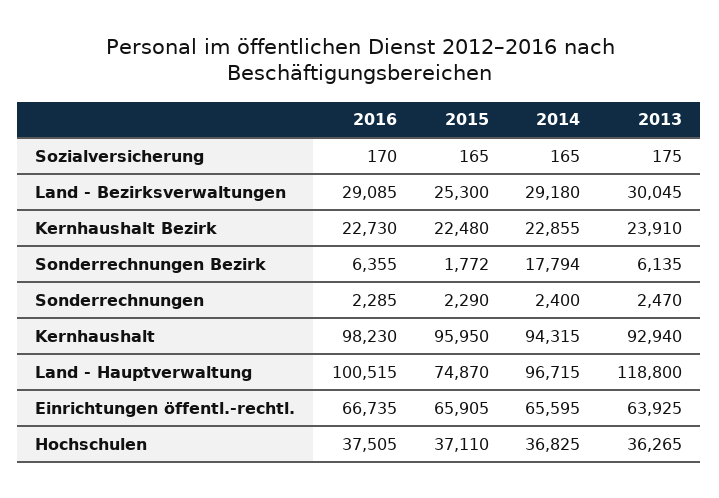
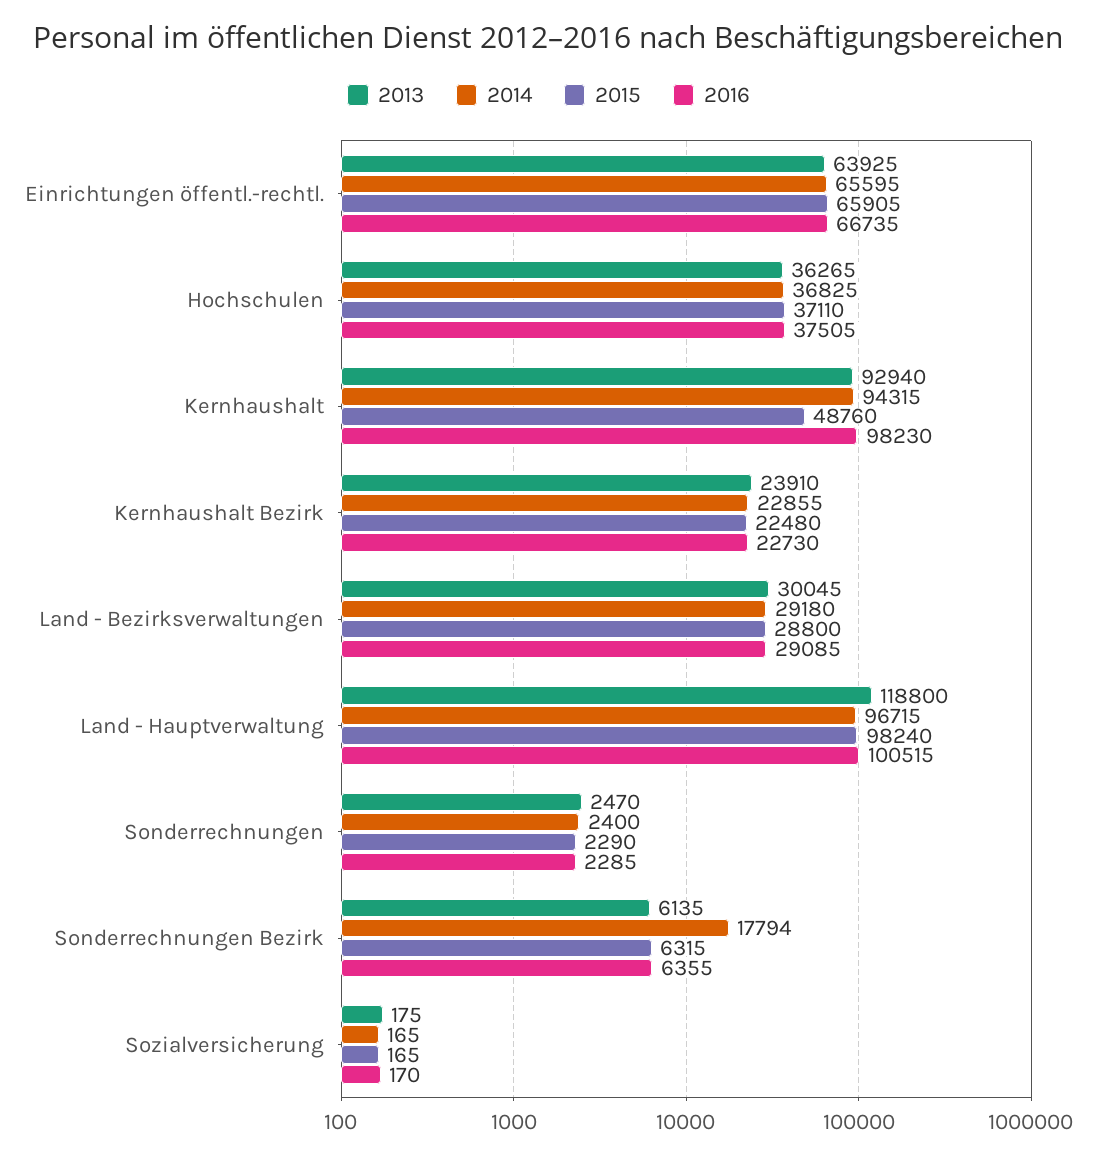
  {
    "2016": {
      "Sozialversicherung": 170,
      "Land - Bezirksverwaltungen": 29085,
      "Kernhaushalt Bezirk": 22730,
      "Sonderrechnungen Bezirk": 6355,
      "Sonderrechnungen": 2285,
      "Kernhaushalt": 98230,
      "Land - Hauptverwaltung": 100515,
      "Einrichtungen öffentl.-rechtl.": 66735,
      "Hochschulen": 37505
    },
    "2015": {
      "Sozialversicherung": 165,
-     "Land - Bezirksverwaltungen": 25300,
+     "Land - Bezirksverwaltungen": 28800,
      "Kernhaushalt Bezirk": 22480,
-     "Sonderrechnungen Bezirk": 1772,
+     "Sonderrechnungen Bezirk": 6315,
      "Sonderrechnungen": 2290,
-     "Kernhaushalt": 95950,
+     "Kernhaushalt": 48760,
-     "Land - Hauptverwaltung": 74870,
+     "Land - Hauptverwaltung": 98240,
      "Einrichtungen öffentl.-rechtl.": 65905,
      "Hochschulen": 37110
    },
    "2014": {
      "Sozialversicherung": 165,
      "Land - Bezirksverwaltungen": 29180,
      "Kernhaushalt Bezirk": 22855,
      "Sonderrechnungen Bezirk": 17794,
      "Sonderrechnungen": 2400,
      "Kernhaushalt": 94315,
      "Land - Hauptverwaltung": 96715,
      "Einrichtungen öffentl.-rechtl.": 65595,
      "Hochschulen": 36825
    },
    "2013": {
      "Sozialversicherung": 175,
      "Land - Bezirksverwaltungen": 30045,
      "Kernhaushalt Bezirk": 23910,
      "Sonderrechnungen Bezirk": 6135,
      "Sonderrechnungen": 2470,
      "Kernhaushalt": 92940,
      "Land - Hauptverwaltung": 118800,
      "Einrichtungen öffentl.-rechtl.": 63925,
      "Hochschulen": 36265
    }
  }

